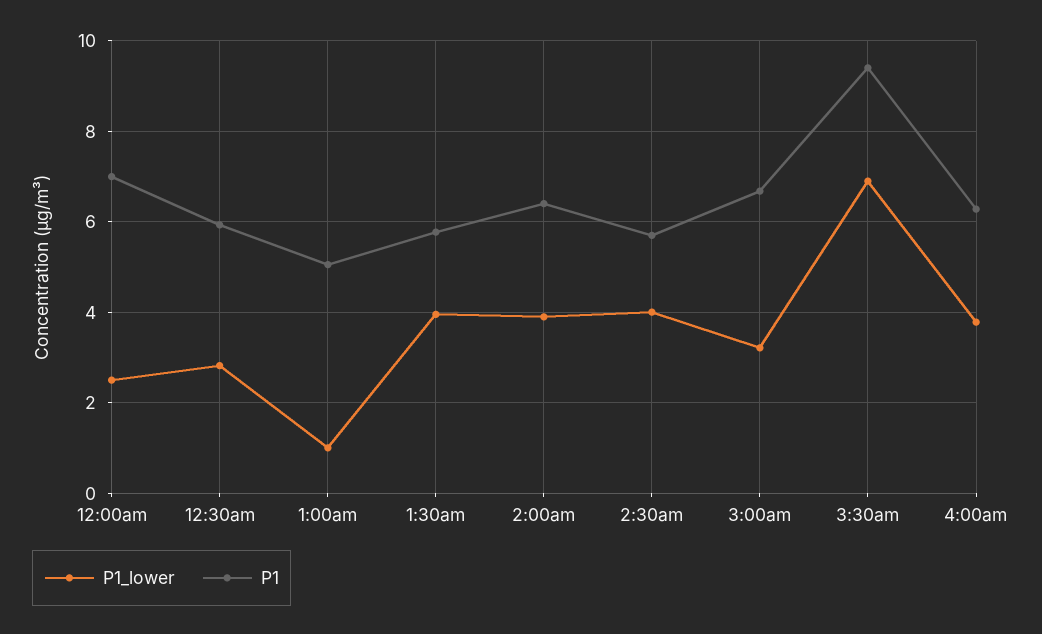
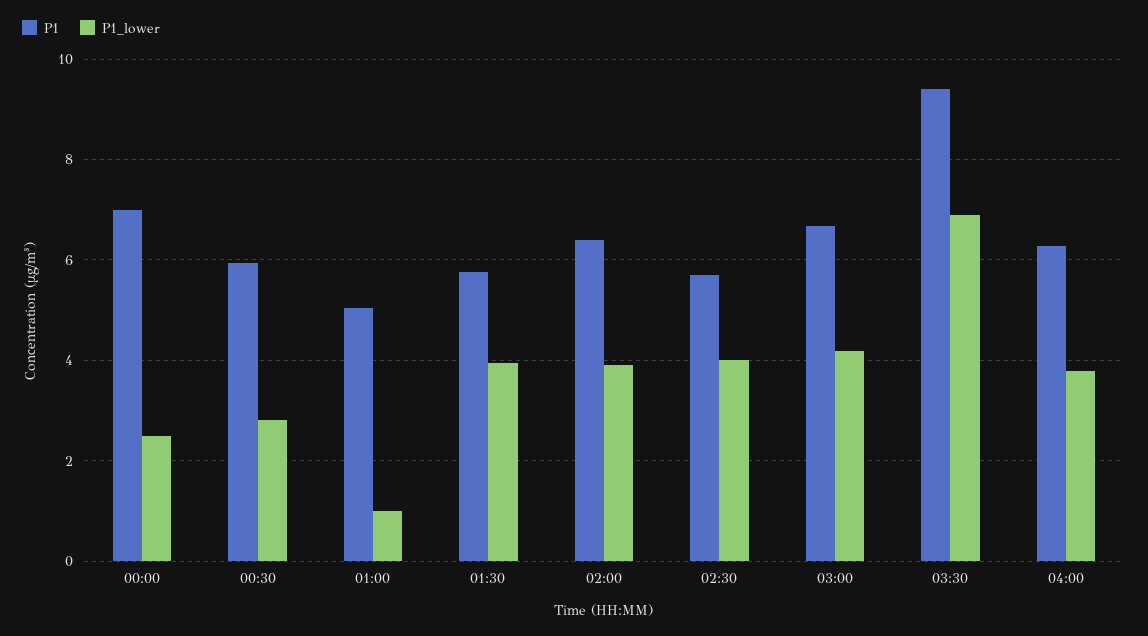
  {
    "P1_lower": {
      "12:00am": 2.6,
      "12:30am": 2.8,
      "1:00am": 1,
      "1:30am": 4,
      "2:00am": 4,
      "2:30am": 4,
-     "3:00am": 3.2,
+     "3:00am": 4.2,
      "3:30am": 7,
      "4:00am": 3.8
    },
    "P1": {
      "12:00am": 7,
      "12:30am": 6,
      "1:00am": 5,
      "1:30am": 5.8,
      "2:00am": 6.4,
      "2:30am": 5.8,
      "3:00am": 6.6,
      "3:30am": 9.4,
      "4:00am": 6.2
    }
  }

